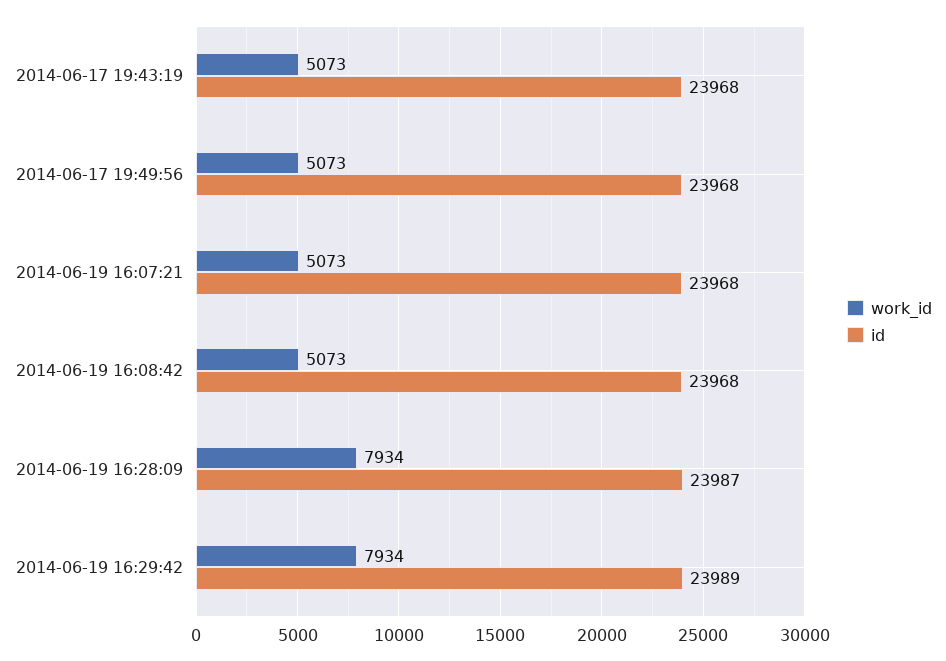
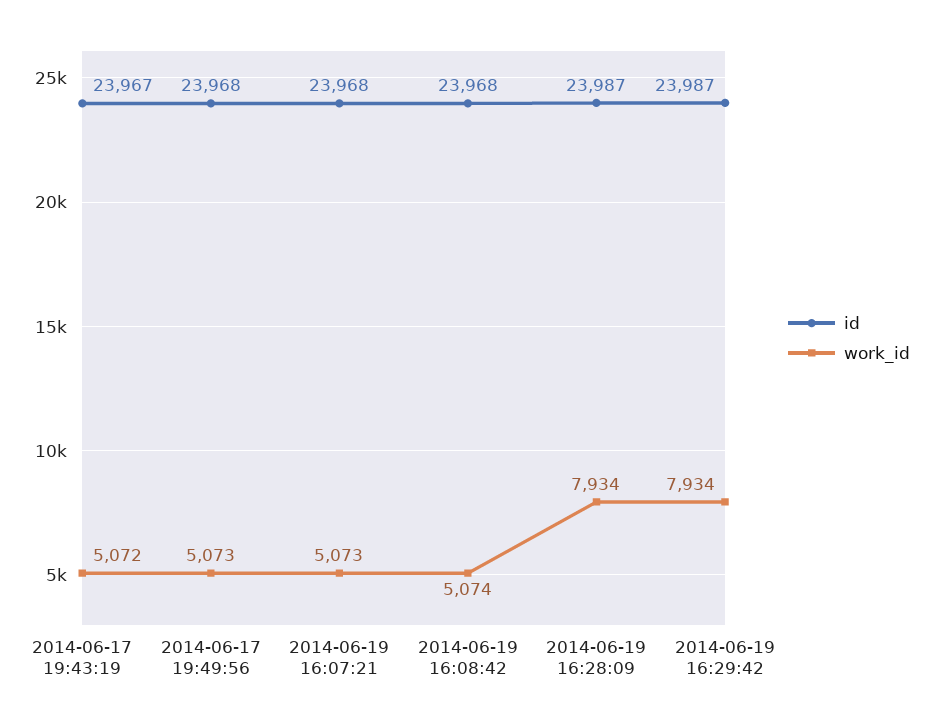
  {
    "work_id": {
-     "2014-06-17 19:43:19": 5073,
+     "2014-06-17 19:43:19": 5072,
      "2014-06-17 19:49:56": 5073,
      "2014-06-19 16:07:21": 5073,
-     "2014-06-19 16:08:42": 5073,
+     "2014-06-19 16:08:42": 5074,
      "2014-06-19 16:28:09": 7934,
      "2014-06-19 16:29:42": 7934
    },
    "id": {
-     "2014-06-17 19:43:19": 23968,
+     "2014-06-17 19:43:19": 23967,
      "2014-06-17 19:49:56": 23968,
      "2014-06-19 16:07:21": 23968,
      "2014-06-19 16:08:42": 23968,
      "2014-06-19 16:28:09": 23987,
-     "2014-06-19 16:29:42": 23989
+     "2014-06-19 16:29:42": 23987
    }
  }

